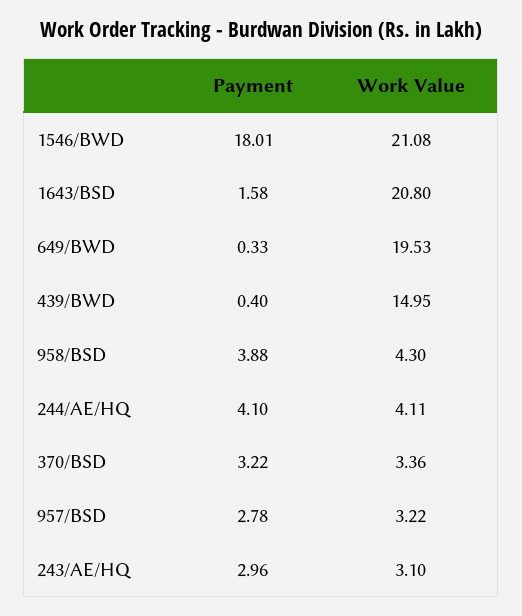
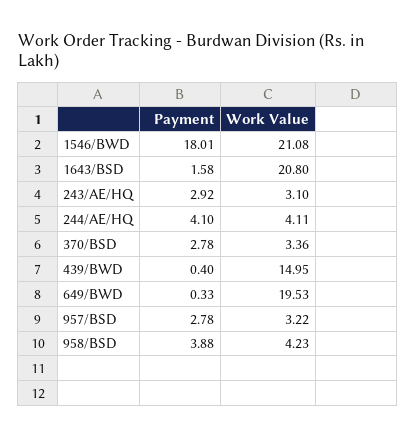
  {
    "Payment": {
      "1546/BWD": 18.01,
      "1643/BSD": 1.58,
      "649/BWD": 0.33,
      "439/BWD": 0.4,
      "958/BSD": 3.88,
      "244/AE/HQ": 4.1,
-     "370/BSD": 3.22,
+     "370/BSD": 2.78,
      "957/BSD": 2.78,
-     "243/AE/HQ": 2.96
+     "243/AE/HQ": 2.92
    },
    "Work Value": {
      "1546/BWD": 21.08,
      "1643/BSD": 20.8,
      "649/BWD": 19.53,
      "439/BWD": 14.95,
-     "958/BSD": 4.3,
+     "958/BSD": 4.23,
      "244/AE/HQ": 4.11,
      "370/BSD": 3.36,
      "957/BSD": 3.22,
      "243/AE/HQ": 3.1
    }
  }

